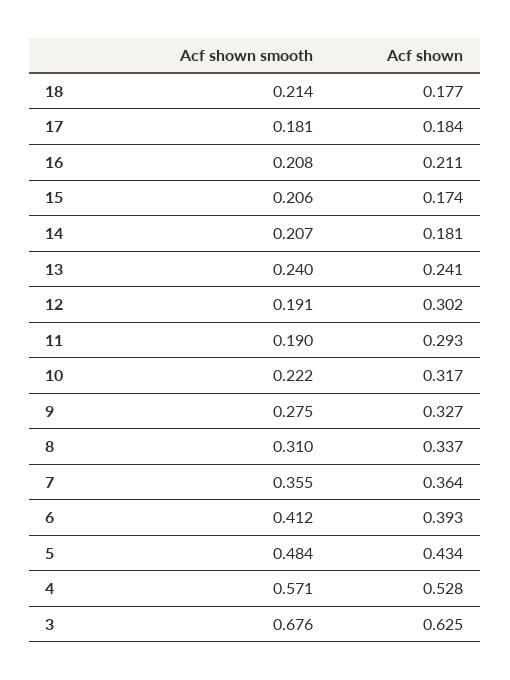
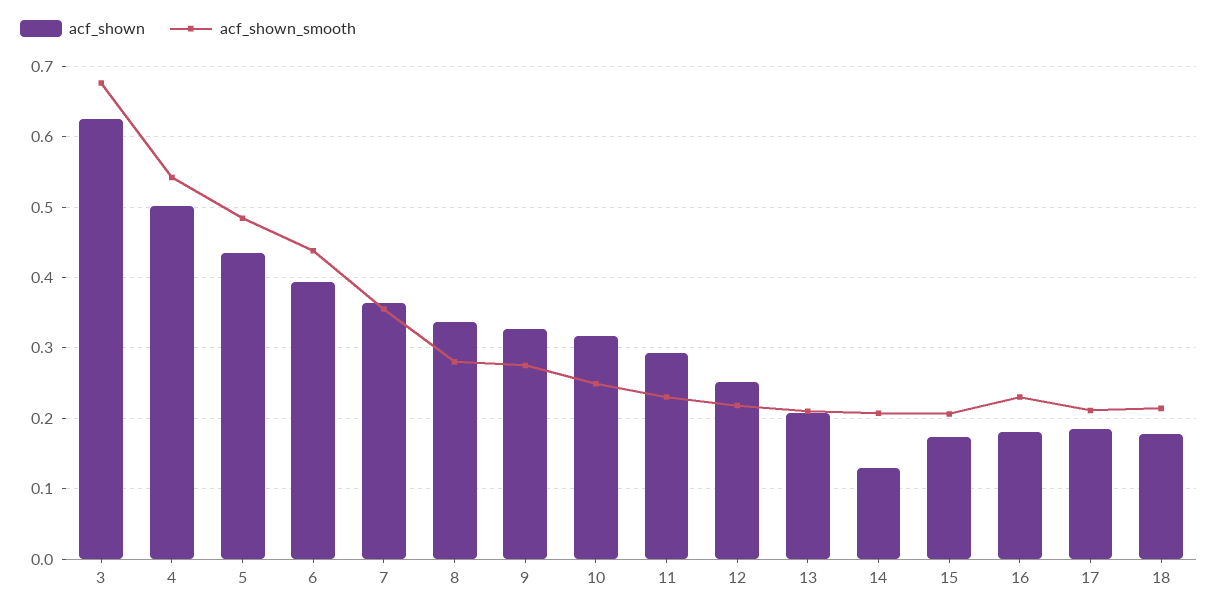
  {
    "Acf shown smooth": {
      "18": 0.214,
-     "17": 0.181,
+     "17": 0.21,
-     "16": 0.208,
+     "16": 0.23,
      "15": 0.206,
      "14": 0.207,
-     "13": 0.24,
+     "13": 0.21,
-     "12": 0.191,
+     "12": 0.22,
-     "11": 0.19,
+     "11": 0.23,
-     "10": 0.222,
+     "10": 0.25,
      "9": 0.275,
-     "8": 0.31,
+     "8": 0.28,
      "7": 0.355,
-     "6": 0.412,
+     "6": 0.44,
      "5": 0.484,
-     "4": 0.571,
+     "4": 0.54,
      "3": 0.676
    },
    "Acf shown": {
      "18": 0.177,
      "17": 0.184,
-     "16": 0.211,
+     "16": 0.18,
      "15": 0.174,
-     "14": 0.181,
+     "14": 0.13,
-     "13": 0.241,
+     "13": 0.21,
-     "12": 0.302,
+     "12": 0.25,
      "11": 0.293,
      "10": 0.317,
      "9": 0.327,
      "8": 0.337,
      "7": 0.364,
      "6": 0.393,
      "5": 0.434,
-     "4": 0.528,
+     "4": 0.5,
      "3": 0.625
    }
  }

